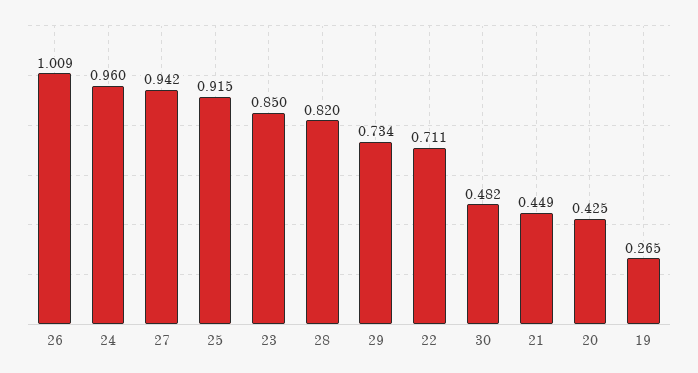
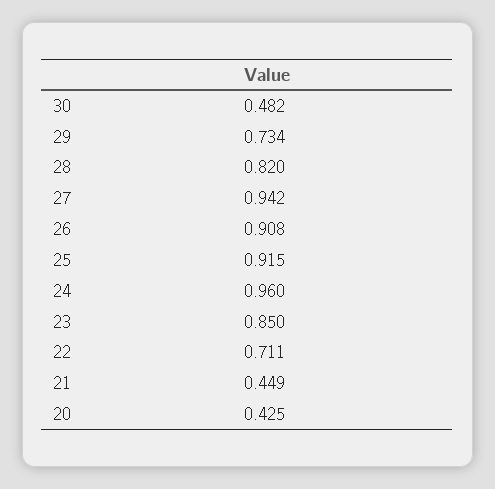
  {
-   "26": 1.009,
+   "26": 0.908,
    "24": 0.96,
    "27": 0.942,
    "25": 0.915,
    "23": 0.85,
    "28": 0.82,
    "29": 0.734,
    "22": 0.711,
    "30": 0.482,
    "21": 0.449,
-   "20": 0.425,
+   "20": 0.425
-   "19": 0.265
  }

